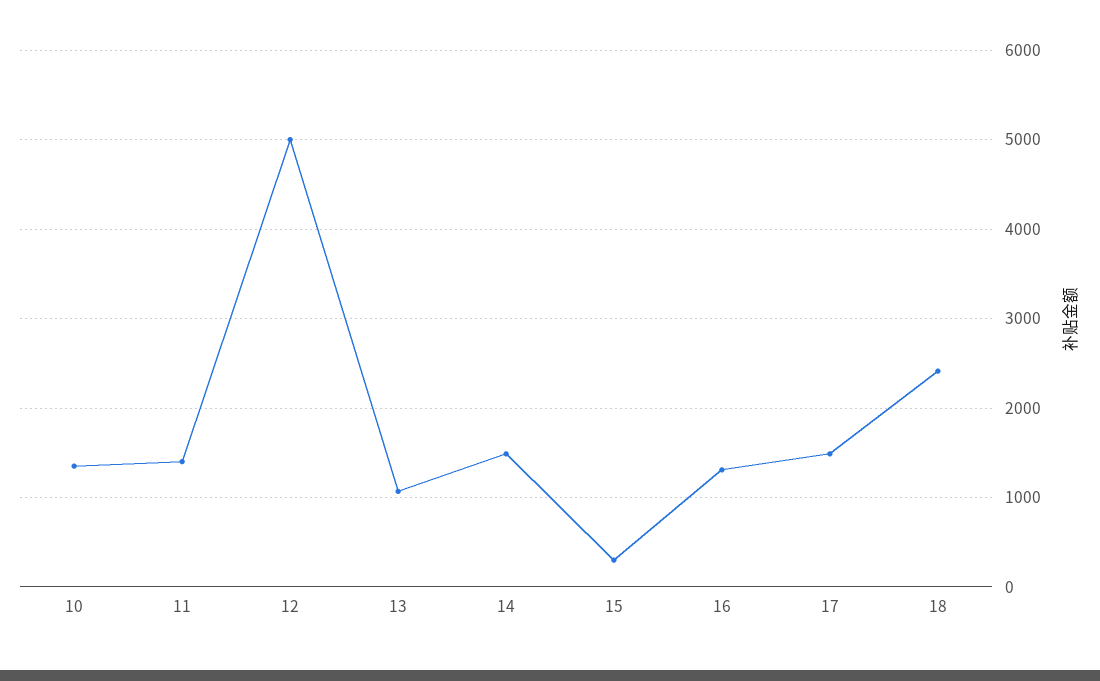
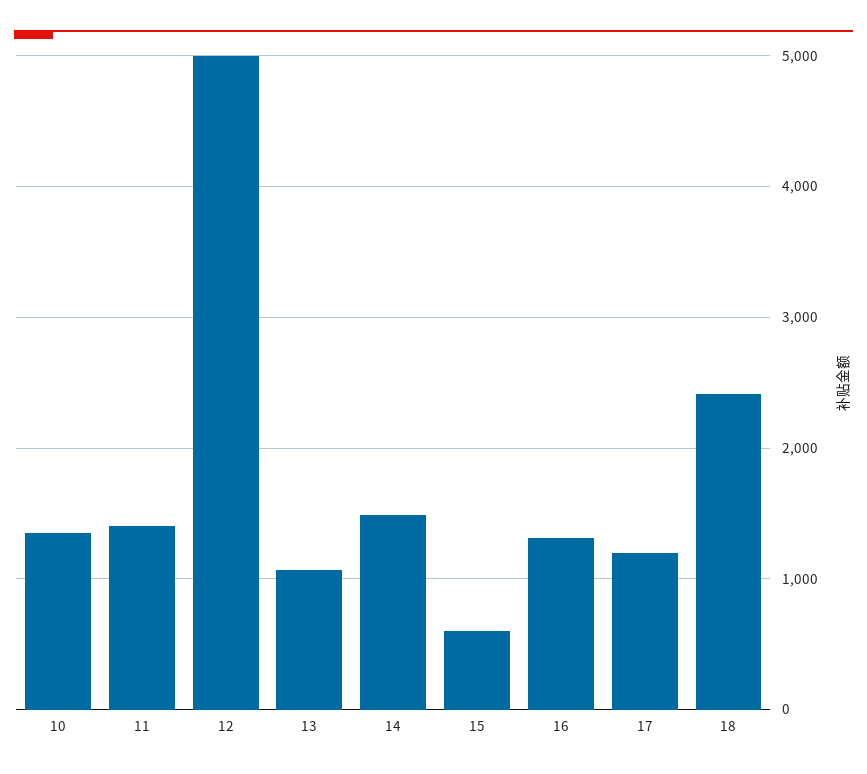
  {
    "10": 1400,
    "11": 1400,
    "12": 5000,
    "13": 1100,
    "14": 1500,
-   "15": 300,
+   "15": 600,
    "16": 1300,
-   "17": 1500,
+   "17": 1200,
    "18": 2400
  }

